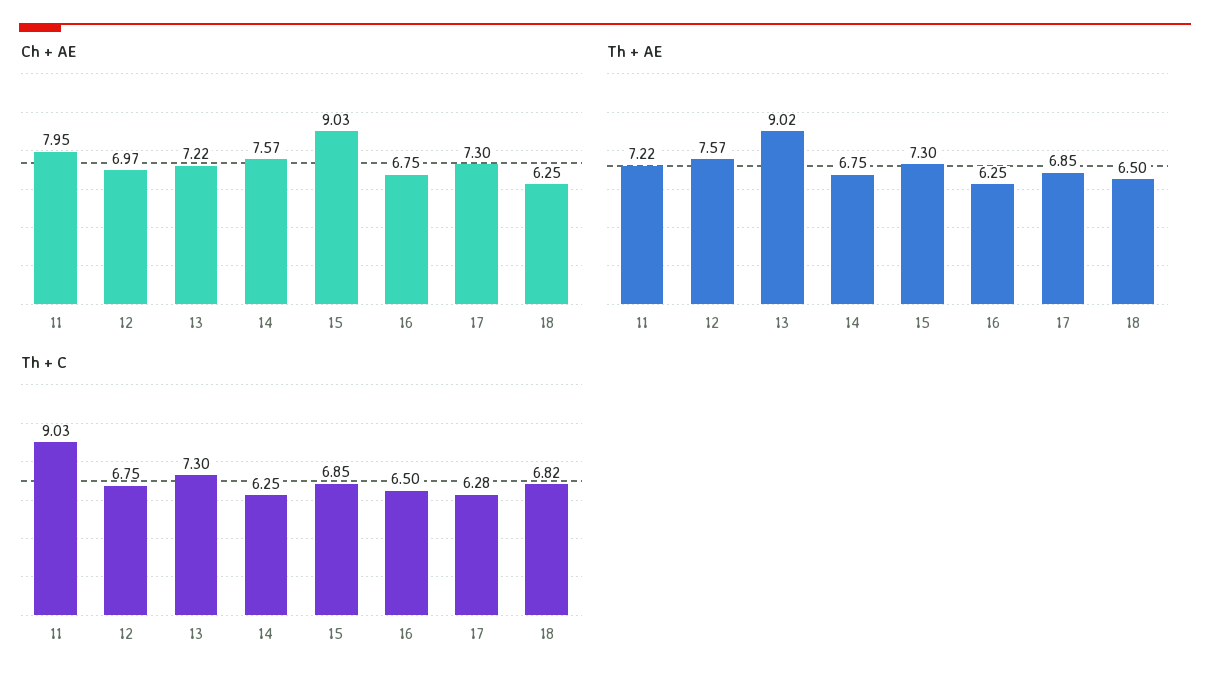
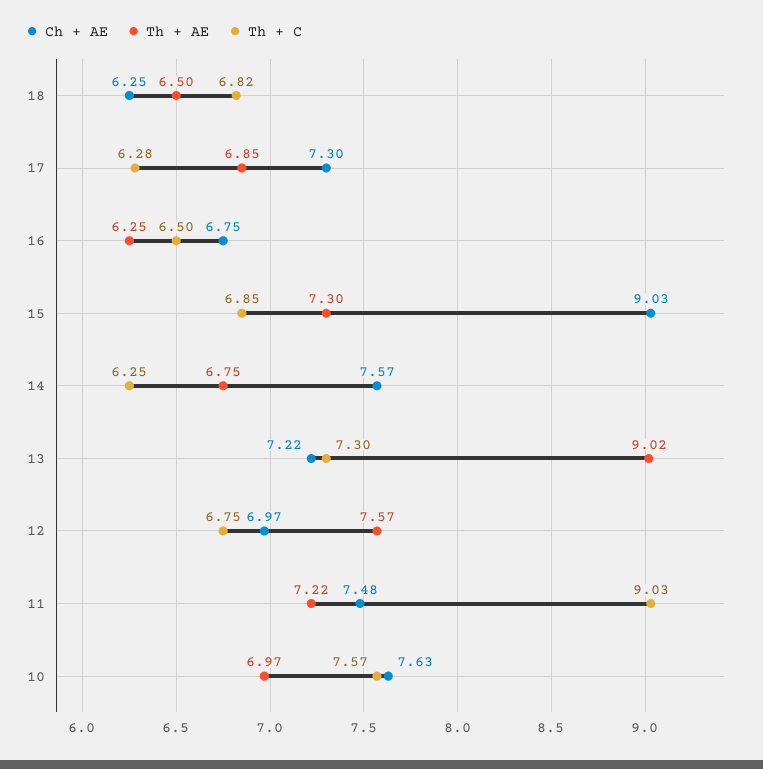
  {
    "Ch + AE": {
-     "11": 7.95,
+     "11": 7.48,
      "12": 6.97,
      "13": 7.22,
      "14": 7.57,
      "15": 9.03,
      "16": 6.75,
      "17": 7.3,
-     "18": 6.25
+     "18": 6.25,
+     "10": 7.63
    },
    "Th + AE": {
      "11": 7.22,
      "12": 7.57,
      "13": 9.02,
      "14": 6.75,
      "15": 7.3,
      "16": 6.25,
      "17": 6.85,
-     "18": 6.5
+     "18": 6.5,
+     "10": 6.97
    },
    "Th + C": {
      "11": 9.03,
      "12": 6.75,
      "13": 7.3,
      "14": 6.25,
      "15": 6.85,
      "16": 6.5,
      "17": 6.28,
-     "18": 6.82
+     "18": 6.82,
+     "10": 7.57
    }
  }

